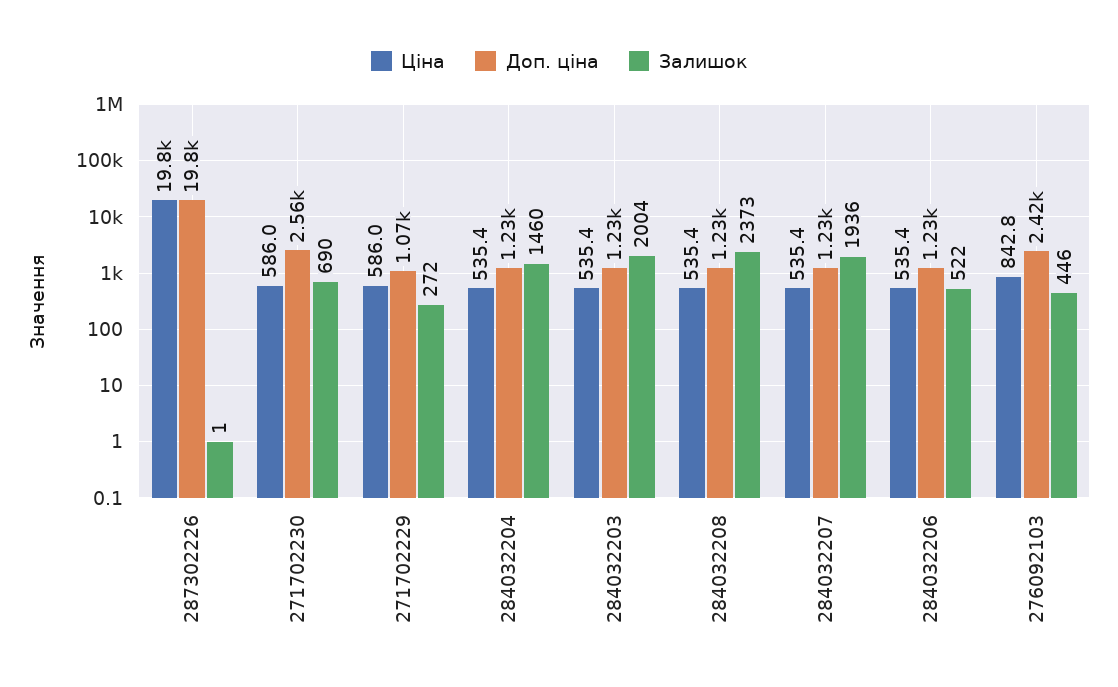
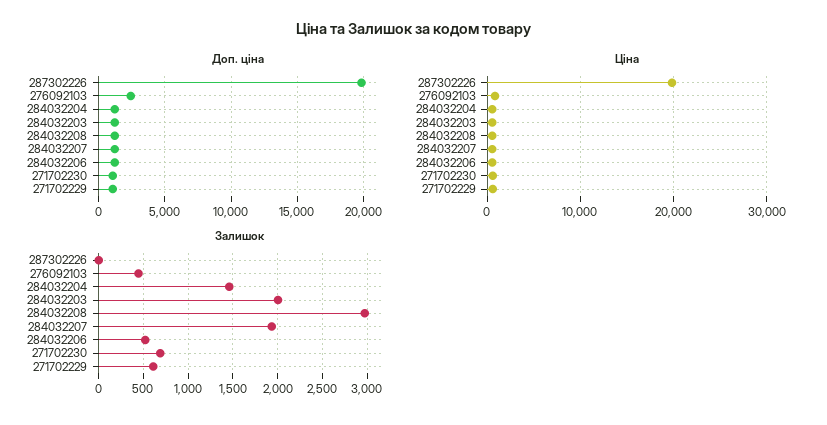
  {
    "Ціна": {
      "287302226": 19800,
      "271702230": 586,
      "271702229": 586,
      "284032204": 535.4,
      "284032203": 535.4,
      "284032208": 535.4,
      "284032207": 535.4,
      "284032206": 535.4,
      "276092103": 842.8
    },
    "Доп. ціна": {
      "287302226": 19800,
-     "271702230": 2560,
+     "271702230": 1000,
      "271702229": 1070,
      "284032204": 1230,
      "284032203": 1230,
      "284032208": 1230,
      "284032207": 1230,
      "284032206": 1230,
      "276092103": 2420
    },
    "Залишок": {
      "287302226": 1,
      "271702230": 690,
-     "271702229": 272,
+     "271702229": 600,
      "284032204": 1460,
      "284032203": 2004,
-     "284032208": 2373,
+     "284032208": 3000,
      "284032207": 1936,
      "284032206": 522,
      "276092103": 446
    }
  }

